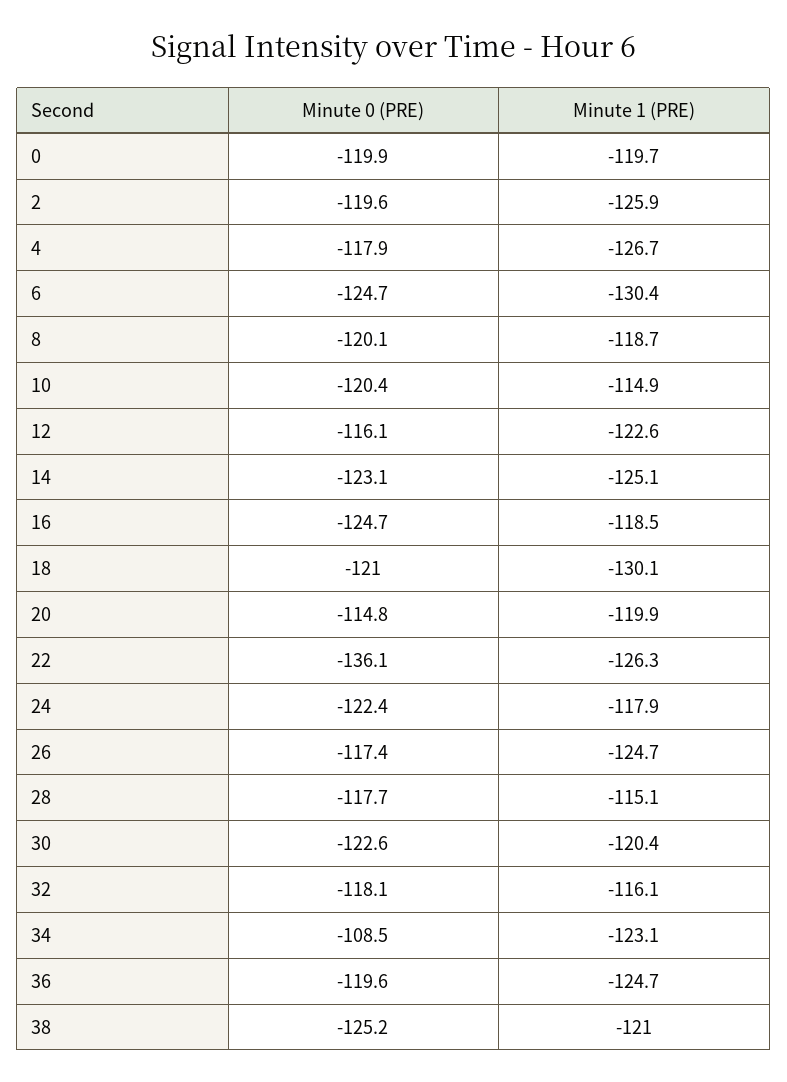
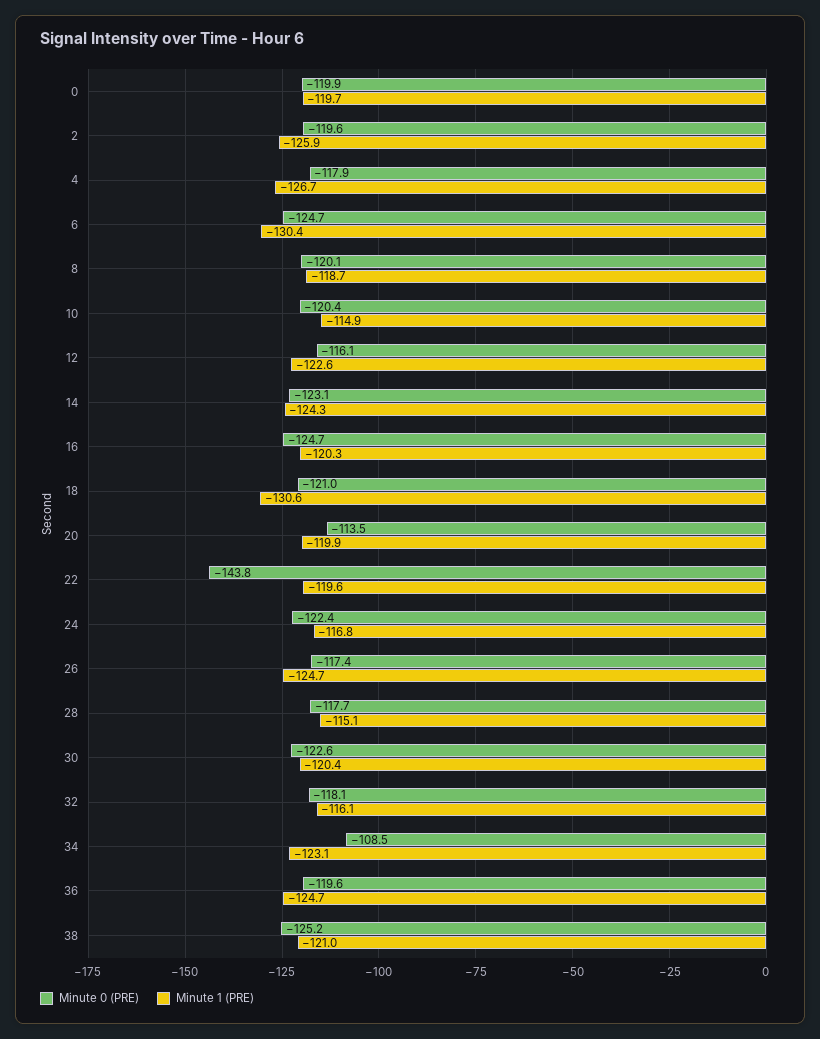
  {
    "Minute 0 (PRE)": {
      "0": -119.9,
      "2": -119.6,
      "4": -117.9,
      "6": -124.7,
      "8": -120.1,
      "10": -120.4,
      "12": -116.1,
      "14": -123.1,
      "16": -124.7,
      "18": -121,
-     "20": -114.8,
+     "20": -113.5,
-     "22": -136.1,
+     "22": -143.8,
      "24": -122.4,
      "26": -117.4,
      "28": -117.7,
      "30": -122.6,
      "32": -118.1,
      "34": -108.5,
      "36": -119.6,
      "38": -125.2
    },
    "Minute 1 (PRE)": {
      "0": -119.7,
      "2": -125.9,
      "4": -126.7,
      "6": -130.4,
      "8": -118.7,
      "10": -114.9,
      "12": -122.6,
-     "14": -125.1,
+     "14": -124.3,
-     "16": -118.5,
+     "16": -120.3,
-     "18": -130.1,
+     "18": -130.6,
      "20": -119.9,
-     "22": -126.3,
+     "22": -119.6,
-     "24": -117.9,
+     "24": -116.8,
      "26": -124.7,
      "28": -115.1,
      "30": -120.4,
      "32": -116.1,
      "34": -123.1,
      "36": -124.7,
      "38": -121
    }
  }

